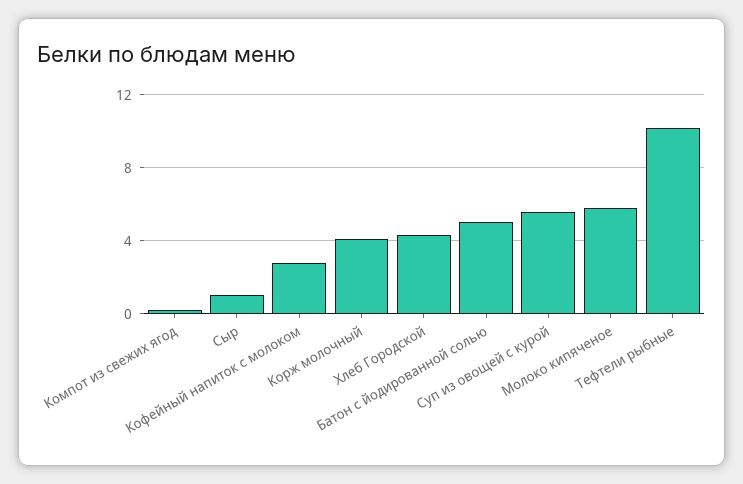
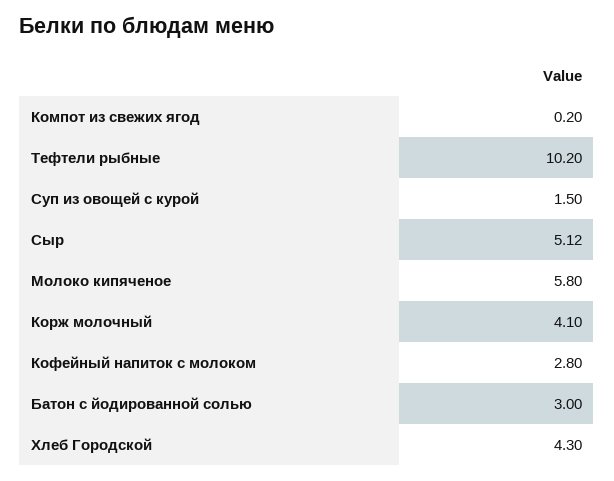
  {
    "Компот из свежих ягод": 0.2,
-   "Сыр": 1,
+   "Сыр": 5.12,
    "Кофейный напиток с молоком": 2.8,
    "Корж молочный": 4.1,
    "Хлеб Городской": 4.3,
-   "Батон с йодированной солью": 5,
+   "Батон с йодированной солью": 3,
-   "Суп из овощей с курой": 5.5,
+   "Суп из овощей с курой": 1.5,
    "Молоко кипяченое": 5.8,
    "Тефтели рыбные": 10.2
  }

